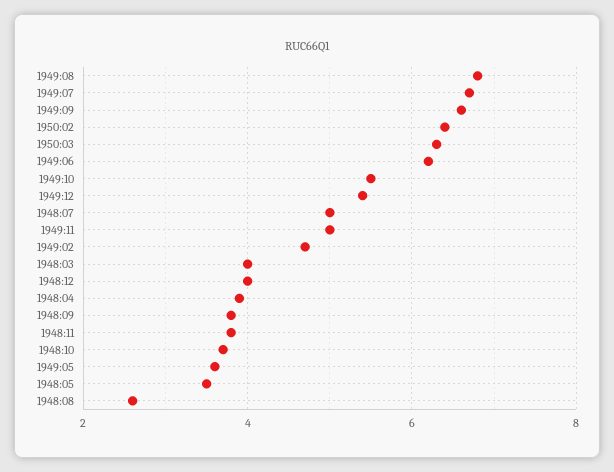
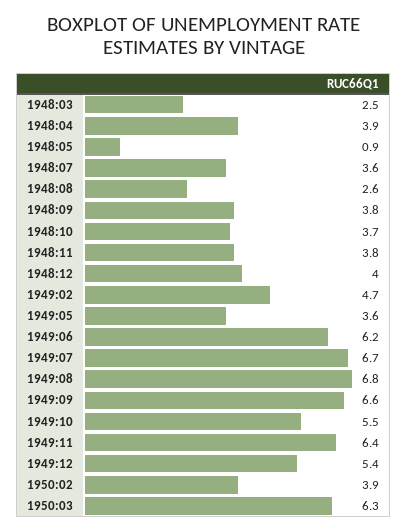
  {
    "1949:08": 6.8,
    "1949:07": 6.7,
    "1949:09": 6.6,
-   "1950:02": 6.5,
+   "1950:02": 3.9,
    "1950:03": 6.3,
    "1949:06": 6.2,
    "1949:10": 5.5,
    "1949:12": 5.4,
-   "1948:07": 5,
+   "1948:07": 3.6,
-   "1949:11": 5,
+   "1949:11": 6.4,
    "1949:02": 4.7,
-   "1948:03": 4,
+   "1948:03": 2.5,
    "1948:12": 4,
    "1948:04": 3.9,
    "1948:09": 3.8,
    "1948:11": 3.8,
    "1948:10": 3.7,
    "1949:05": 3.6,
-   "1948:05": 3.5,
+   "1948:05": 0.9,
    "1948:08": 2.6
  }

